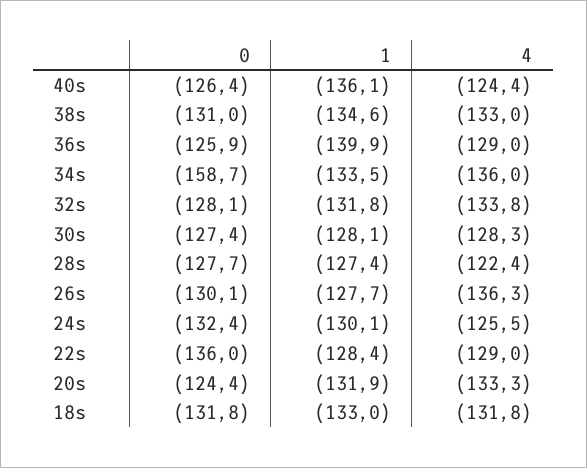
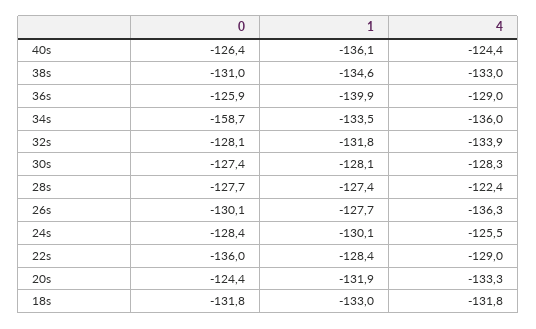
  {
    "0": {
      "40s": -126.4,
      "38s": -131,
      "36s": -125.9,
      "34s": -158.7,
      "32s": -128.1,
      "30s": -127.4,
      "28s": -127.7,
      "26s": -130.1,
-     "24s": -132.4,
+     "24s": -128.4,
      "22s": -136,
      "20s": -124.4,
      "18s": -131.8
    },
    "1": {
      "40s": -136.1,
      "38s": -134.6,
      "36s": -139.9,
      "34s": -133.5,
      "32s": -131.8,
      "30s": -128.1,
      "28s": -127.4,
      "26s": -127.7,
      "24s": -130.1,
      "22s": -128.4,
      "20s": -131.9,
      "18s": -133
    },
    "4": {
      "40s": -124.4,
      "38s": -133,
      "36s": -129,
      "34s": -136,
-     "32s": -133.8,
+     "32s": -133.9,
      "30s": -128.3,
      "28s": -122.4,
      "26s": -136.3,
      "24s": -125.5,
      "22s": -129,
      "20s": -133.3,
      "18s": -131.8
    }
  }

